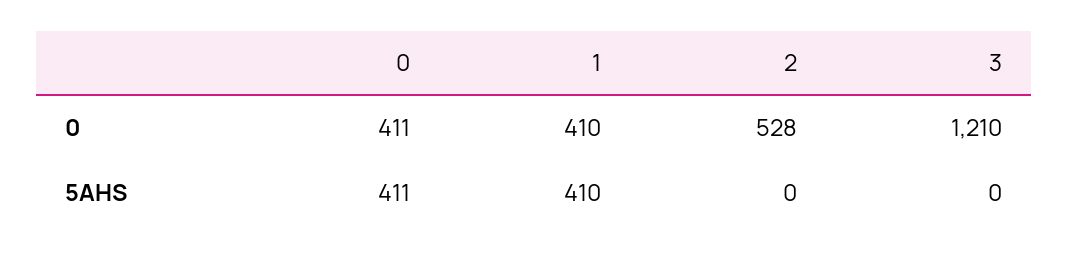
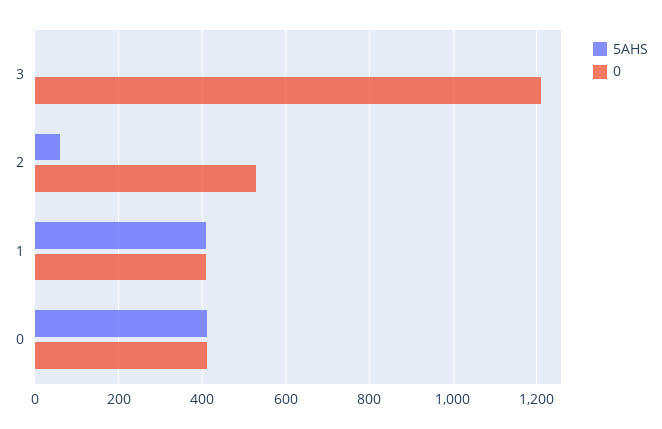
  {
    "0": {
      "0": 411,
      "1": 410,
      "2": 528,
      "3": 1210
    },
    "5AHS": {
      "0": 411,
      "1": 410,
-     "2": 0,
+     "2": 60,
      "3": 0
    }
  }

